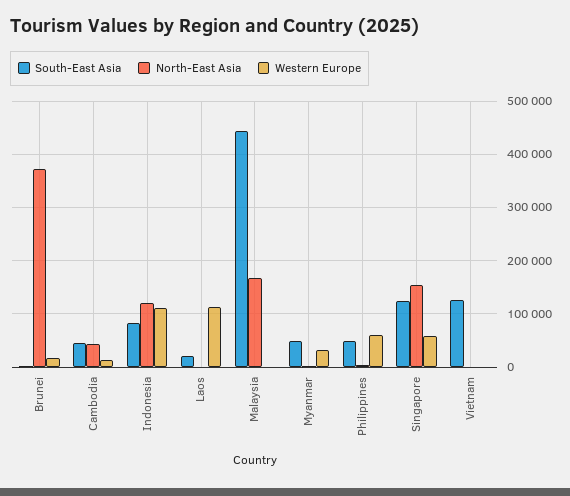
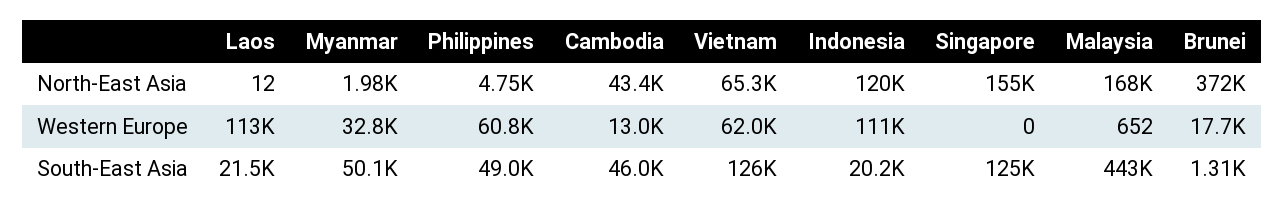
  {
    "South-East Asia": {
      "Brunei": 1310,
      "Cambodia": 46000,
-     "Indonesia": 80000,
+     "Indonesia": 20200,
      "Laos": 21500,
      "Malaysia": 443000,
      "Myanmar": 50100,
      "Philippines": 49000,
      "Singapore": 125000,
      "Vietnam": 126000
    },
    "North-East Asia": {
      "Brunei": 372000,
      "Cambodia": 43400,
      "Indonesia": 120000,
      "Laos": 12,
      "Malaysia": 168000,
      "Myanmar": 1980,
      "Philippines": 4750,
      "Singapore": 155000,
-     "Vietnam": 0
+     "Vietnam": 65300
    },
    "Western Europe": {
      "Brunei": 17700,
      "Cambodia": 13000,
      "Indonesia": 111000,
      "Laos": 113000,
      "Malaysia": 652,
      "Myanmar": 32800,
      "Philippines": 60800,
-     "Singapore": 60000,
+     "Singapore": 0,
-     "Vietnam": 0
+     "Vietnam": 62000
    }
  }

